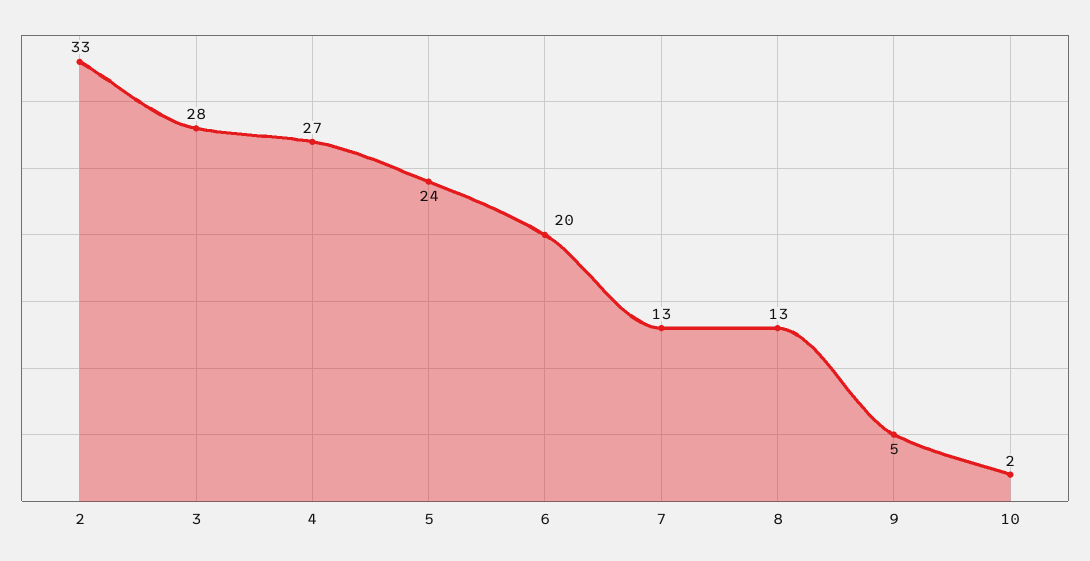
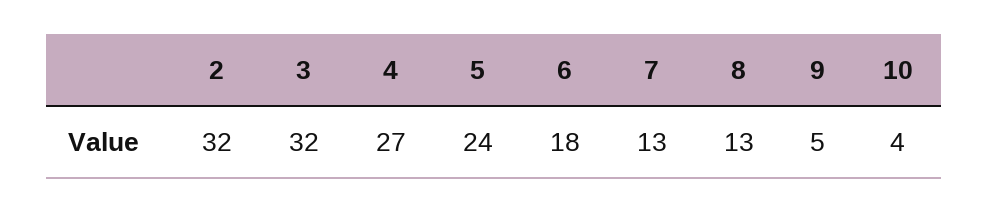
  {
-   "2": 33,
+   "2": 32,
-   "3": 28,
+   "3": 32,
    "4": 27,
    "5": 24,
-   "6": 20,
+   "6": 18,
    "7": 13,
    "8": 13,
    "9": 5,
-   "10": 2
+   "10": 4
  }

